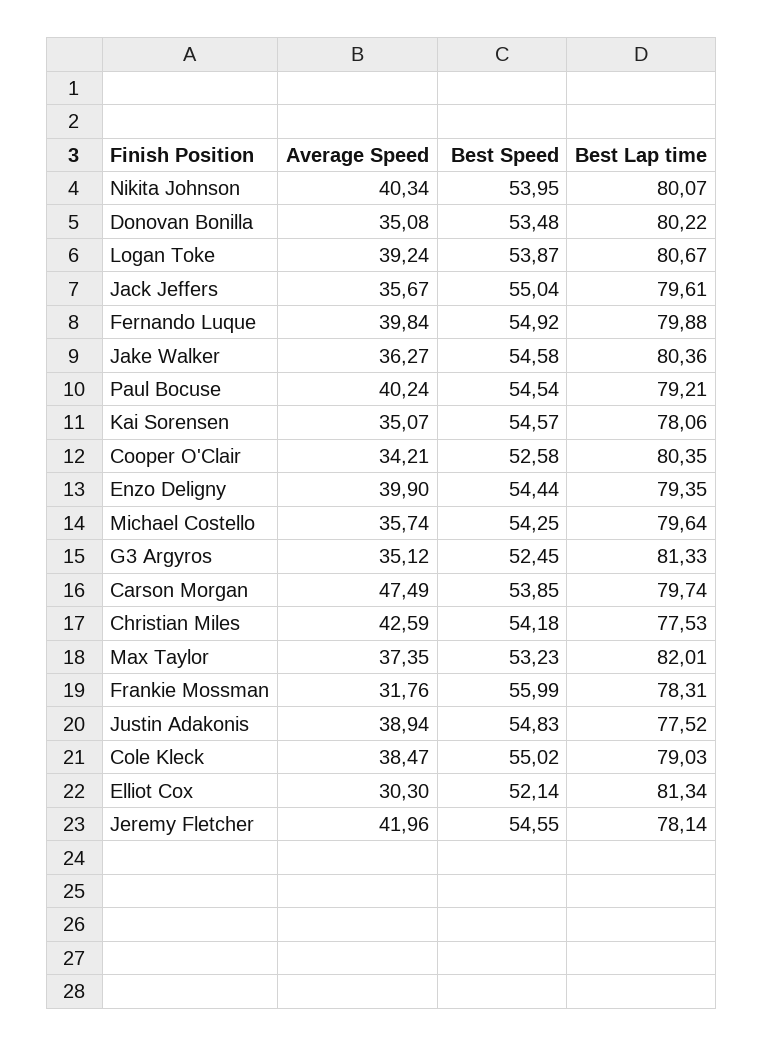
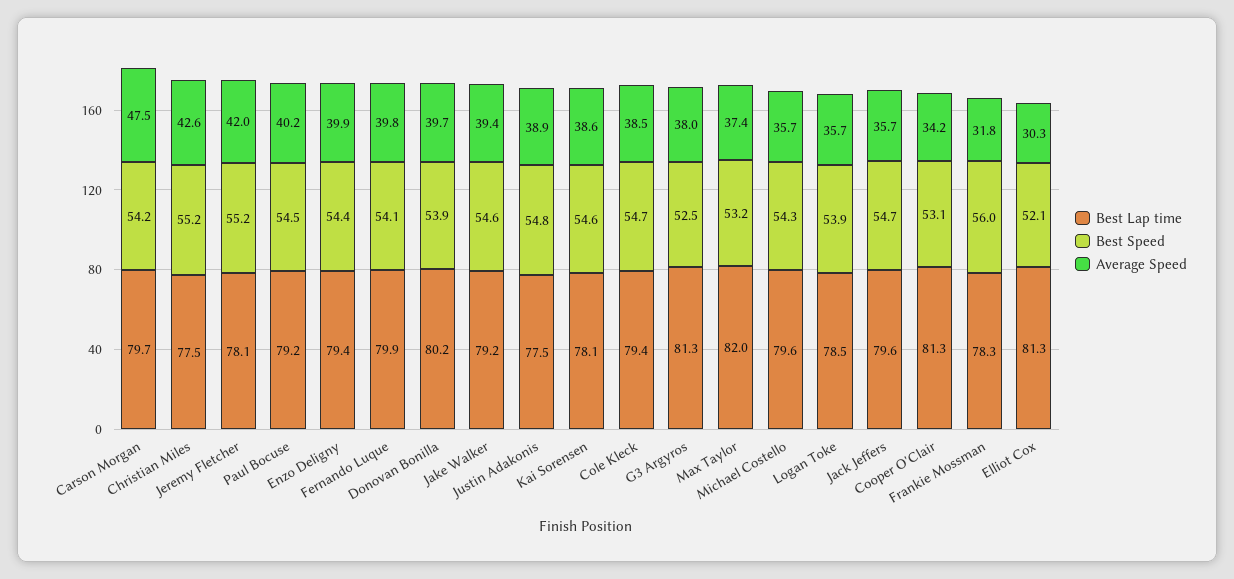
  {
    "Average Speed": {
-     "Nikita Johnson": 40.34,
-     "Donovan Bonilla": 35.08,
+     "Donovan Bonilla": 39.7,
-     "Logan Toke": 39.24,
+     "Logan Toke": 35.7,
      "Jack Jeffers": 35.67,
      "Fernando Luque": 39.84,
-     "Jake Walker": 36.27,
+     "Jake Walker": 39.4,
      "Paul Bocuse": 40.24,
-     "Kai Sorensen": 35.07,
+     "Kai Sorensen": 38.6,
      "Cooper O'Clair": 34.21,
      "Enzo Deligny": 39.9,
      "Michael Costello": 35.74,
-     "G3 Argyros": 35.12,
+     "G3 Argyros": 38,
      "Carson Morgan": 47.49,
      "Christian Miles": 42.59,
      "Max Taylor": 37.35,
      "Frankie Mossman": 31.76,
      "Justin Adakonis": 38.94,
      "Cole Kleck": 38.47,
      "Elliot Cox": 30.3,
      "Jeremy Fletcher": 41.96
    },
    "Best Speed": {
-     "Nikita Johnson": 53.95,
-     "Donovan Bonilla": 53.48,
+     "Donovan Bonilla": 53.9,
      "Logan Toke": 53.87,
-     "Jack Jeffers": 55.04,
+     "Jack Jeffers": 54.7,
-     "Fernando Luque": 54.92,
+     "Fernando Luque": 54.1,
      "Jake Walker": 54.58,
      "Paul Bocuse": 54.54,
      "Kai Sorensen": 54.57,
-     "Cooper O'Clair": 52.58,
+     "Cooper O'Clair": 53.1,
      "Enzo Deligny": 54.44,
      "Michael Costello": 54.25,
      "G3 Argyros": 52.45,
-     "Carson Morgan": 53.85,
+     "Carson Morgan": 54.2,
-     "Christian Miles": 54.18,
+     "Christian Miles": 55.2,
      "Max Taylor": 53.23,
      "Frankie Mossman": 55.99,
      "Justin Adakonis": 54.83,
-     "Cole Kleck": 55.02,
+     "Cole Kleck": 54.7,
      "Elliot Cox": 52.14,
-     "Jeremy Fletcher": 54.55
+     "Jeremy Fletcher": 55.2
    },
    "Best Lap time": {
-     "Nikita Johnson": 80.07,
      "Donovan Bonilla": 80.22,
-     "Logan Toke": 80.67,
+     "Logan Toke": 78.5,
      "Jack Jeffers": 79.61,
      "Fernando Luque": 79.88,
-     "Jake Walker": 80.36,
+     "Jake Walker": 79.2,
      "Paul Bocuse": 79.21,
      "Kai Sorensen": 78.06,
-     "Cooper O'Clair": 80.35,
+     "Cooper O'Clair": 81.3,
      "Enzo Deligny": 79.35,
      "Michael Costello": 79.64,
      "G3 Argyros": 81.33,
      "Carson Morgan": 79.74,
      "Christian Miles": 77.53,
      "Max Taylor": 82.01,
      "Frankie Mossman": 78.31,
      "Justin Adakonis": 77.52,
-     "Cole Kleck": 79.03,
+     "Cole Kleck": 79.4,
      "Elliot Cox": 81.34,
      "Jeremy Fletcher": 78.14
    }
  }

